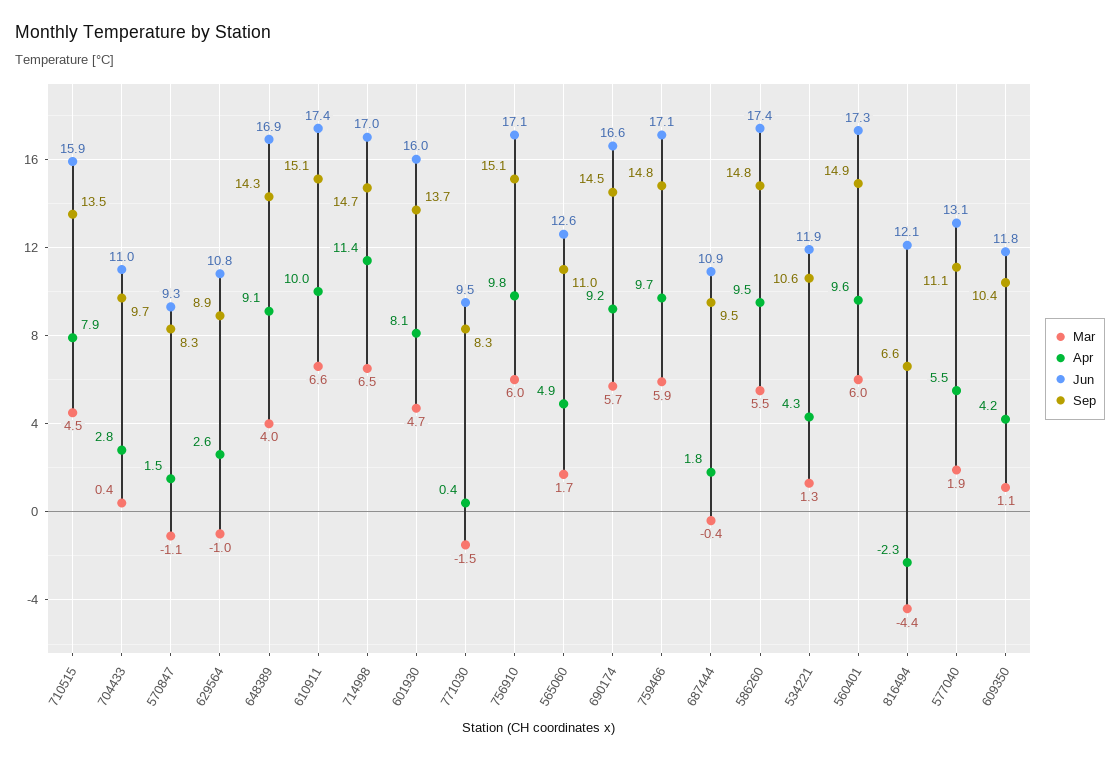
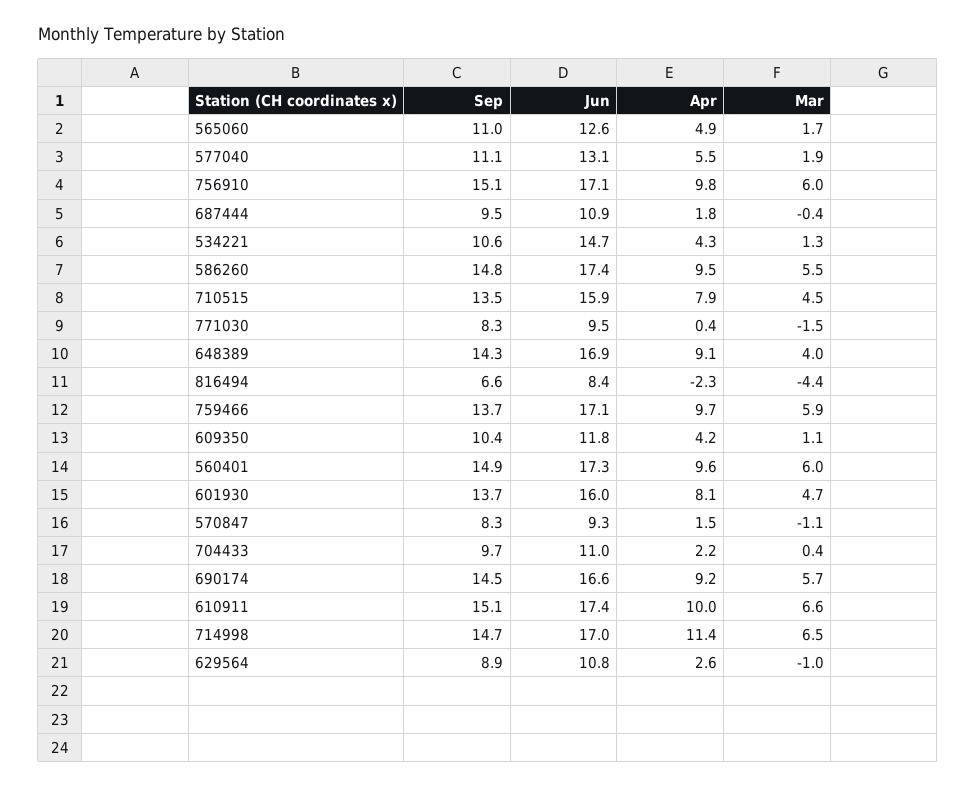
  {
    "Mar": {
      "710515": 4.5,
      "704433": 0.4,
      "570847": -1.1,
      "629564": -1,
      "648389": 4,
      "610911": 6.6,
      "714998": 6.5,
      "601930": 4.7,
      "771030": -1.5,
      "756910": 6,
      "565060": 1.7,
      "690174": 5.7,
      "759466": 5.9,
      "687444": -0.4,
      "586260": 5.5,
      "534221": 1.3,
      "560401": 6,
      "816494": -4.4,
      "577040": 1.9,
      "609350": 1.1
    },
    "Apr": {
      "710515": 7.9,
-     "704433": 2.8,
+     "704433": 2.2,
      "570847": 1.5,
      "629564": 2.6,
      "648389": 9.1,
      "610911": 10,
      "714998": 11.4,
      "601930": 8.1,
      "771030": 0.4,
      "756910": 9.8,
      "565060": 4.9,
      "690174": 9.2,
      "759466": 9.7,
      "687444": 1.8,
      "586260": 9.5,
      "534221": 4.3,
      "560401": 9.6,
      "816494": -2.3,
      "577040": 5.5,
      "609350": 4.2
    },
    "Jun": {
      "710515": 15.9,
      "704433": 11,
      "570847": 9.3,
      "629564": 10.8,
      "648389": 16.9,
      "610911": 17.4,
      "714998": 17,
      "601930": 16,
      "771030": 9.5,
      "756910": 17.1,
      "565060": 12.6,
      "690174": 16.6,
      "759466": 17.1,
      "687444": 10.9,
      "586260": 17.4,
-     "534221": 11.9,
+     "534221": 14.7,
      "560401": 17.3,
-     "816494": 12.1,
+     "816494": 8.4,
      "577040": 13.1,
      "609350": 11.8
    },
    "Sep": {
      "710515": 13.5,
      "704433": 9.7,
      "570847": 8.3,
      "629564": 8.9,
      "648389": 14.3,
      "610911": 15.1,
      "714998": 14.7,
      "601930": 13.7,
      "771030": 8.3,
      "756910": 15.1,
      "565060": 11,
      "690174": 14.5,
-     "759466": 14.8,
+     "759466": 13.7,
      "687444": 9.5,
      "586260": 14.8,
      "534221": 10.6,
      "560401": 14.9,
      "816494": 6.6,
      "577040": 11.1,
      "609350": 10.4
    }
  }

